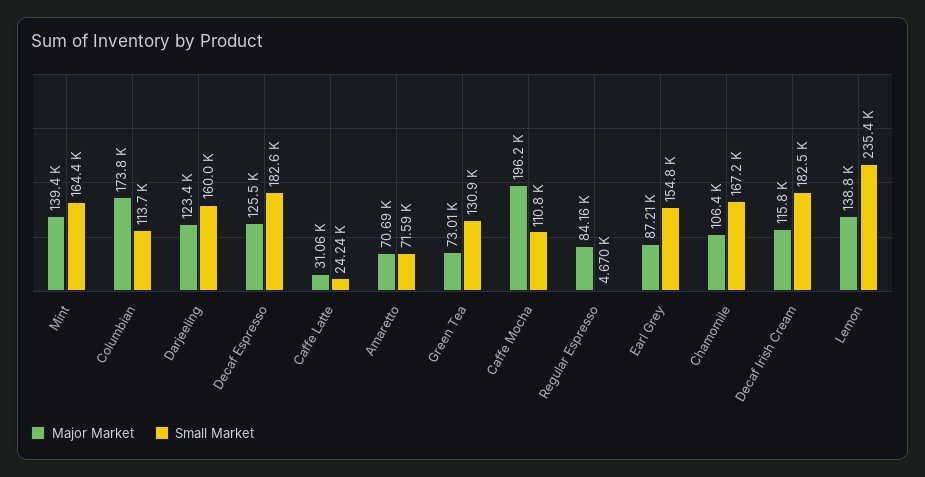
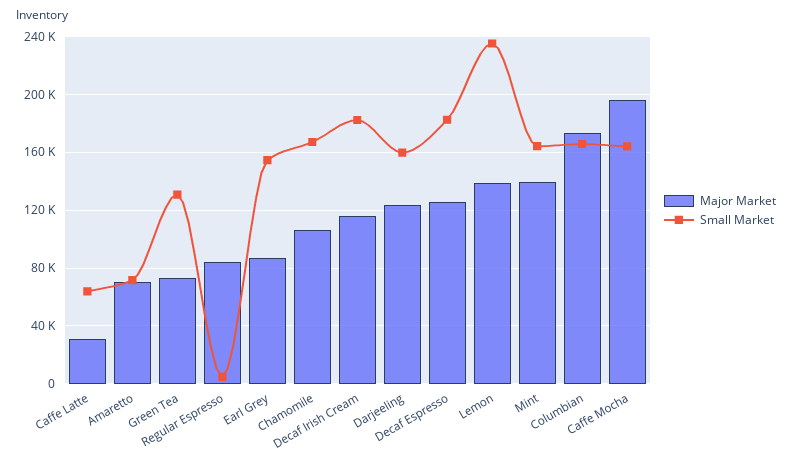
  {
    "Major Market": {
      "Mint": 139400,
      "Columbian": 173800,
      "Darjeeling": 123400,
      "Decaf Espresso": 125500,
      "Caffe Latte": 31060,
      "Amaretto": 70690,
      "Green Tea": 73010,
      "Caffe Mocha": 196200,
      "Regular Espresso": 84160,
      "Earl Grey": 87210,
      "Chamomile": 106400,
      "Decaf Irish Cream": 115800,
      "Lemon": 138800
    },
    "Small Market": {
      "Mint": 164400,
-     "Columbian": 113700,
+     "Columbian": 165000,
      "Darjeeling": 160000,
      "Decaf Espresso": 182600,
-     "Caffe Latte": 24240,
+     "Caffe Latte": 65000,
      "Amaretto": 71590,
      "Green Tea": 130900,
-     "Caffe Mocha": 110800,
+     "Caffe Mocha": 165000,
      "Regular Espresso": 4670,
      "Earl Grey": 154800,
      "Chamomile": 167200,
      "Decaf Irish Cream": 182500,
      "Lemon": 235400
    }
  }

